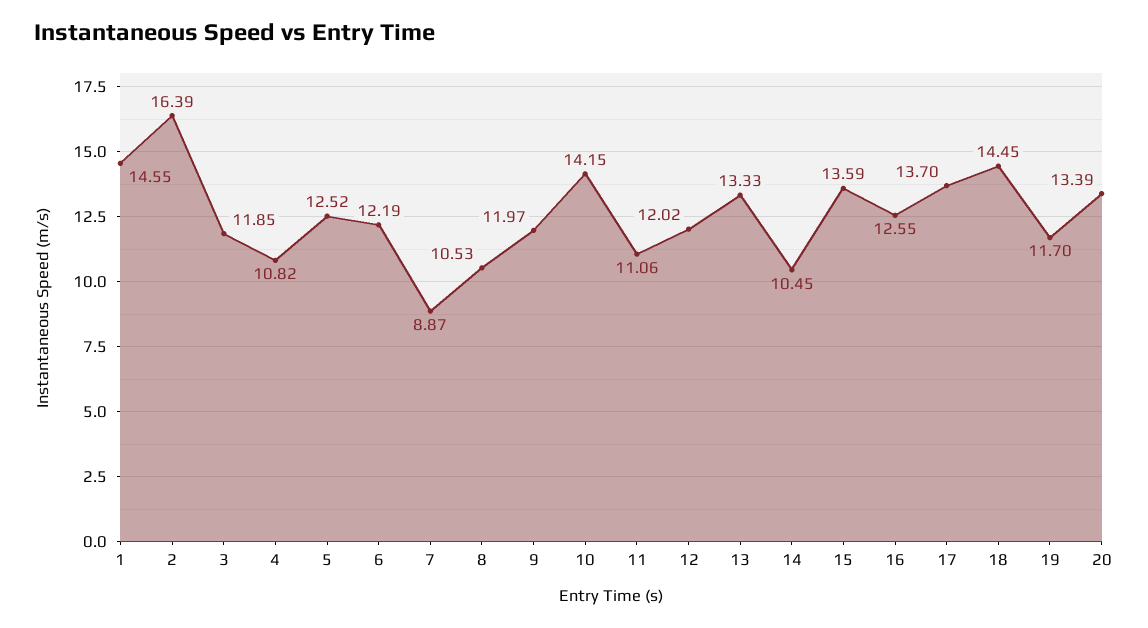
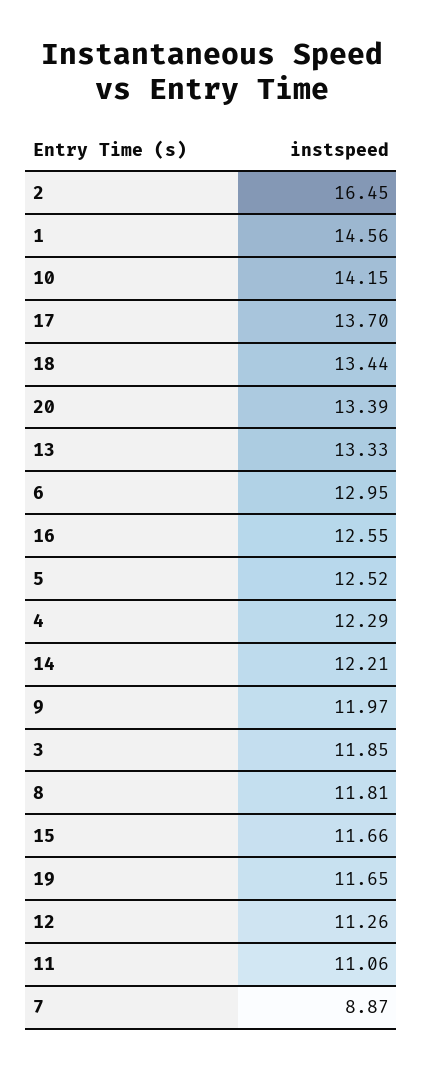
  {
-   "1": 14.55,
+   "1": 14.56,
-   "2": 16.39,
+   "2": 16.45,
    "3": 11.85,
-   "4": 10.82,
+   "4": 12.29,
    "5": 12.52,
-   "6": 12.19,
+   "6": 12.95,
    "7": 8.87,
-   "8": 10.53,
+   "8": 11.81,
    "9": 11.97,
    "10": 14.15,
    "11": 11.06,
-   "12": 12.02,
+   "12": 11.26,
    "13": 13.33,
-   "14": 10.45,
+   "14": 12.21,
-   "15": 13.59,
+   "15": 11.66,
    "16": 12.55,
    "17": 13.7,
-   "18": 14.45,
+   "18": 13.44,
-   "19": 11.7,
+   "19": 11.65,
    "20": 13.39
  }

